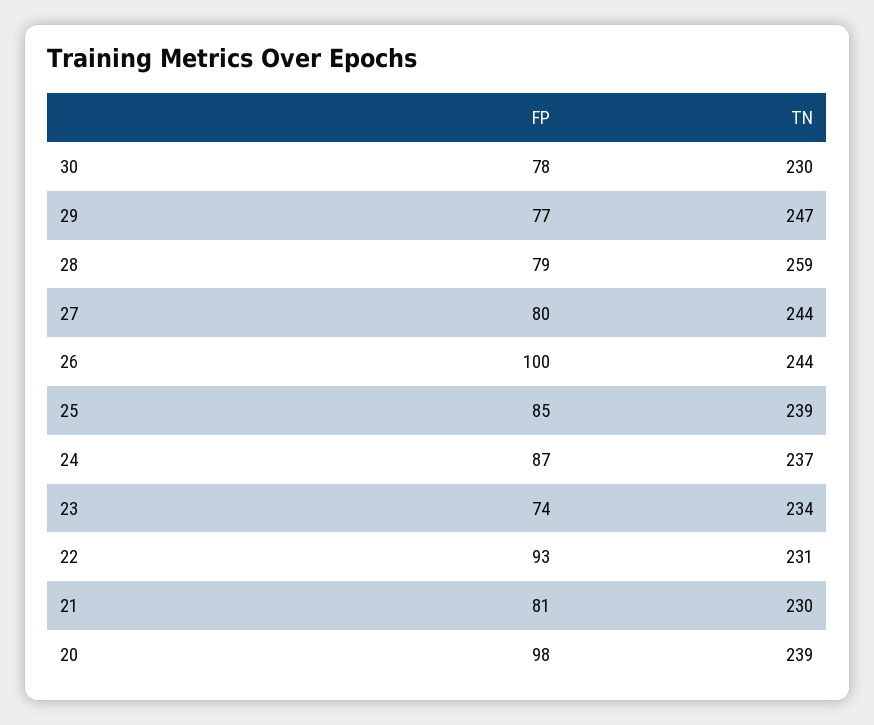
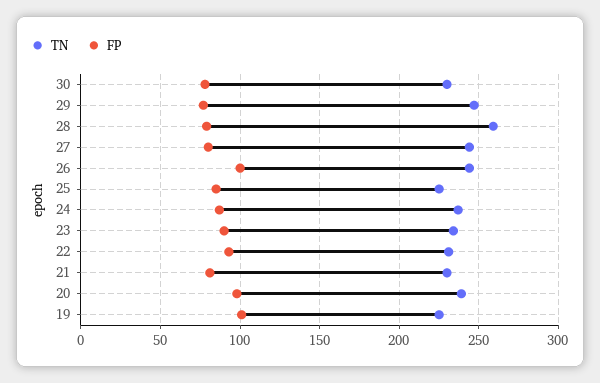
  {
    "FP": {
      "30": 78,
      "29": 77,
      "28": 79,
      "27": 80,
      "26": 100,
      "25": 85,
      "24": 87,
-     "23": 74,
+     "23": 90,
      "22": 93,
      "21": 81,
-     "20": 98
+     "20": 98,
+     "19": 100
    },
    "TN": {
      "30": 230,
      "29": 247,
      "28": 259,
      "27": 244,
      "26": 244,
-     "25": 239,
+     "25": 225,
      "24": 237,
      "23": 234,
      "22": 231,
      "21": 230,
-     "20": 239
+     "20": 239,
+     "19": 225
    }
  }

